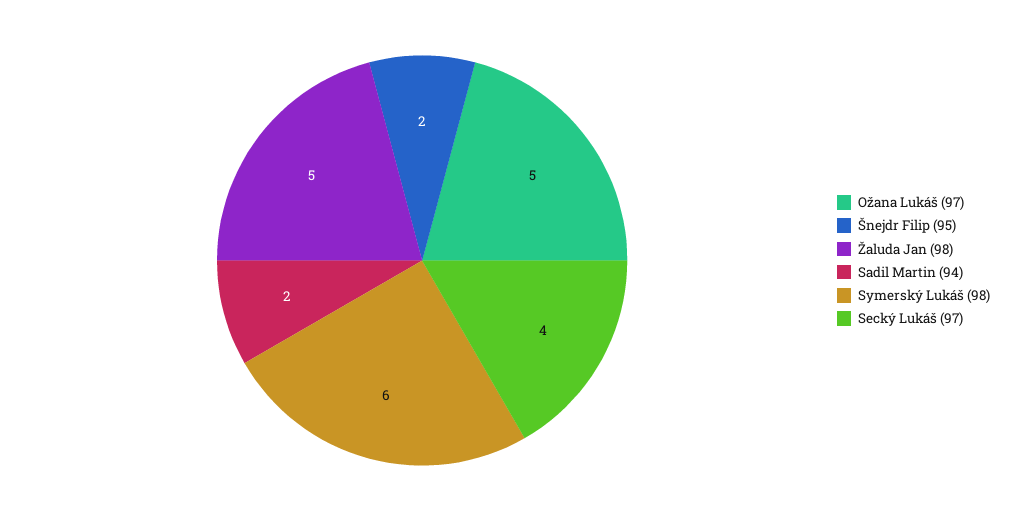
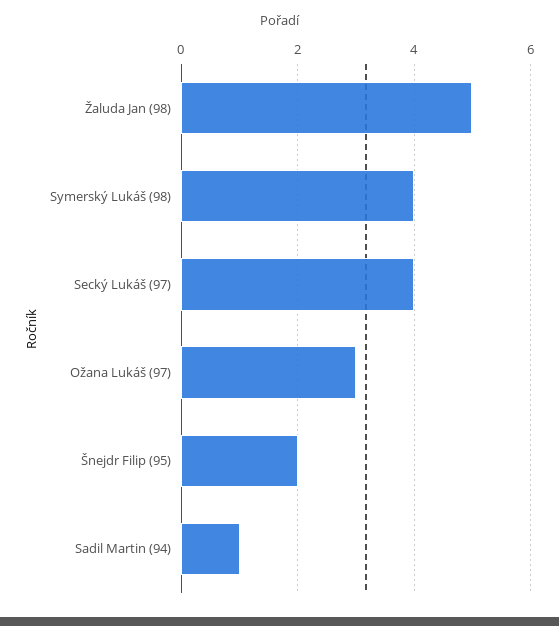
  {
-   "Ožana Lukáš (97)": 5,
+   "Ožana Lukáš (97)": 3,
    "Šnejdr Filip (95)": 2,
    "Žaluda Jan (98)": 5,
-   "Sadil Martin (94)": 2,
+   "Sadil Martin (94)": 1,
-   "Symerský Lukáš (98)": 6,
+   "Symerský Lukáš (98)": 4,
    "Secký Lukáš (97)": 4
  }

